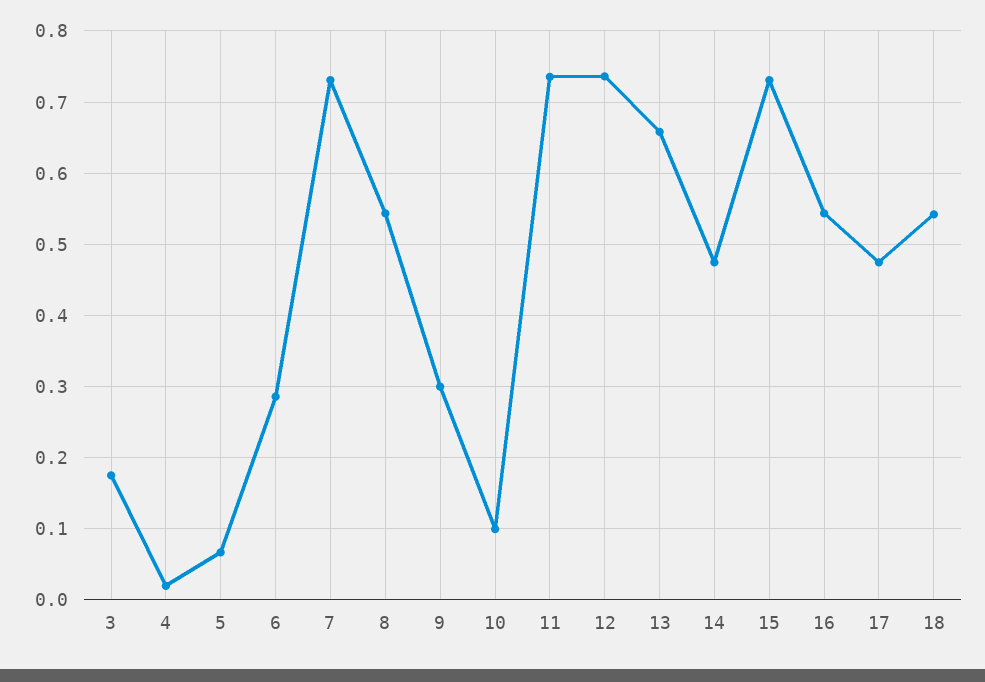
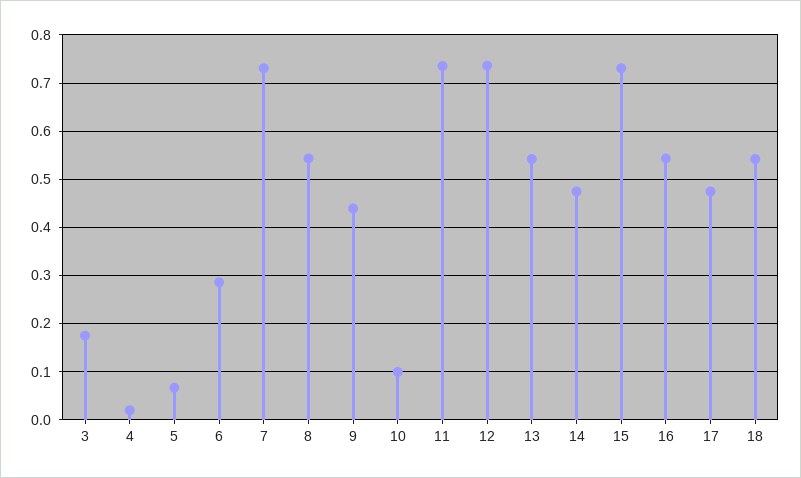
  {
    "3": 0.18,
    "4": 0.02,
    "5": 0.07,
    "6": 0.29,
    "7": 0.73,
    "8": 0.54,
-   "9": 0.3,
+   "9": 0.44,
    "10": 0.1,
    "11": 0.74,
    "12": 0.74,
-   "13": 0.66,
+   "13": 0.54,
    "14": 0.47,
    "15": 0.73,
    "16": 0.54,
    "17": 0.47,
    "18": 0.54
  }

